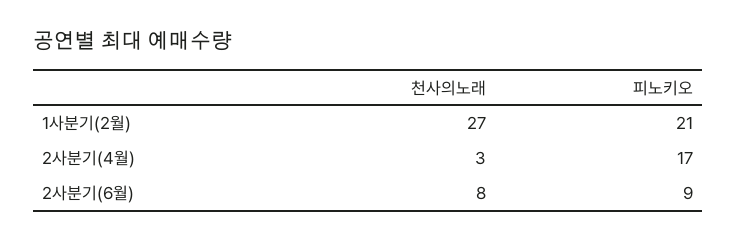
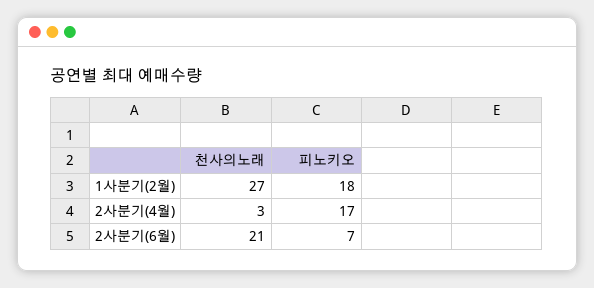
  {
    "천사의노래": {
      "1사분기(2월)": 27,
      "2사분기(4월)": 3,
-     "2사분기(6월)": 8
+     "2사분기(6월)": 21
    },
    "피노키오": {
-     "1사분기(2월)": 21,
+     "1사분기(2월)": 18,
      "2사분기(4월)": 17,
-     "2사분기(6월)": 9
+     "2사분기(6월)": 7
    }
  }

